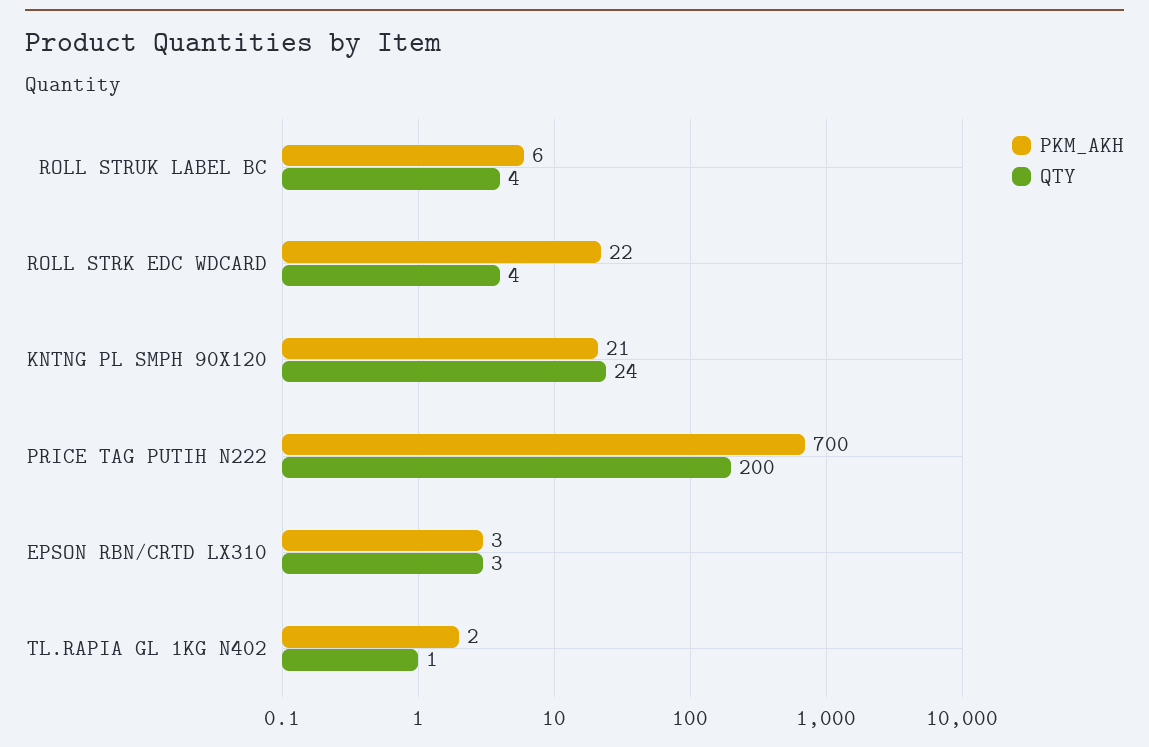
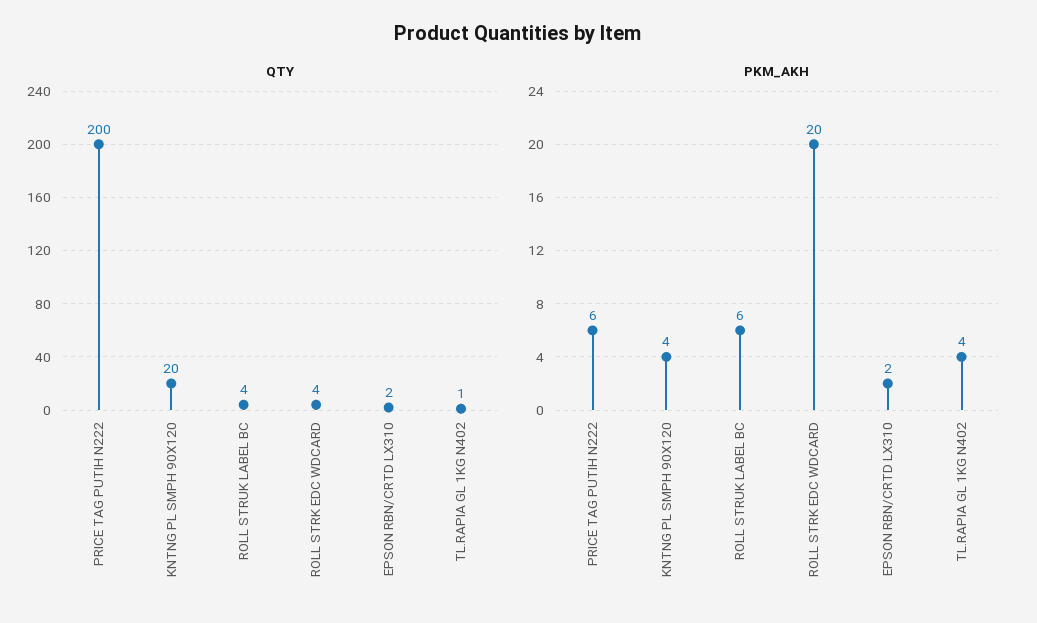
  {
    "PKM_AKH": {
      "ROLL STRUK LABEL BC": 6,
-     "ROLL STRK EDC WDCARD": 22,
+     "ROLL STRK EDC WDCARD": 20,
-     "KNTNG PL SMPH 90X120": 21,
+     "KNTNG PL SMPH 90X120": 4,
-     "PRICE TAG PUTIH N222": 700,
+     "PRICE TAG PUTIH N222": 6,
-     "EPSON RBN/CRTD LX310": 3,
+     "EPSON RBN/CRTD LX310": 2,
-     "TL.RAPIA GL 1KG N402": 2
+     "TL.RAPIA GL 1KG N402": 4
    },
    "QTY": {
      "ROLL STRUK LABEL BC": 4,
      "ROLL STRK EDC WDCARD": 4,
-     "KNTNG PL SMPH 90X120": 24,
+     "KNTNG PL SMPH 90X120": 20,
      "PRICE TAG PUTIH N222": 200,
-     "EPSON RBN/CRTD LX310": 3,
+     "EPSON RBN/CRTD LX310": 2,
      "TL.RAPIA GL 1KG N402": 1
    }
  }

